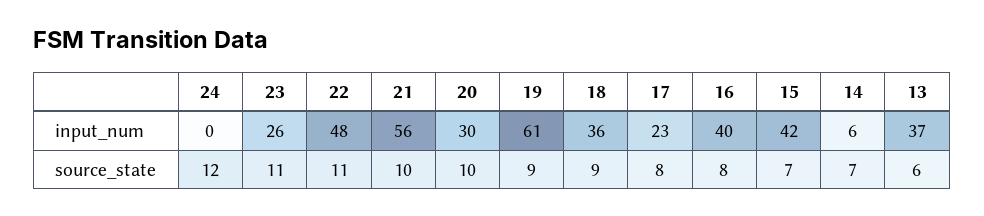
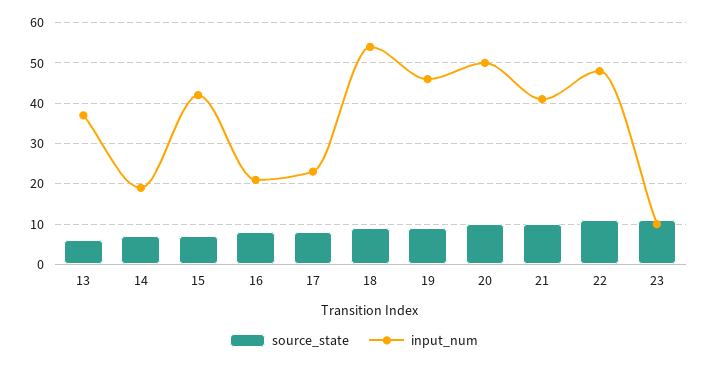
  {
    "input_num": {
-     "24": 0,
-     "23": 26,
+     "23": 10,
      "22": 48,
-     "21": 56,
+     "21": 40,
-     "20": 30,
+     "20": 50,
-     "19": 61,
+     "19": 45,
-     "18": 36,
+     "18": 55,
      "17": 23,
-     "16": 40,
+     "16": 20,
      "15": 42,
-     "14": 6,
+     "14": 20,
      "13": 37
    },
    "source_state": {
-     "24": 12,
      "23": 11,
      "22": 11,
      "21": 10,
      "20": 10,
      "19": 9,
      "18": 9,
      "17": 8,
      "16": 8,
      "15": 7,
      "14": 7,
      "13": 6
    }
  }

